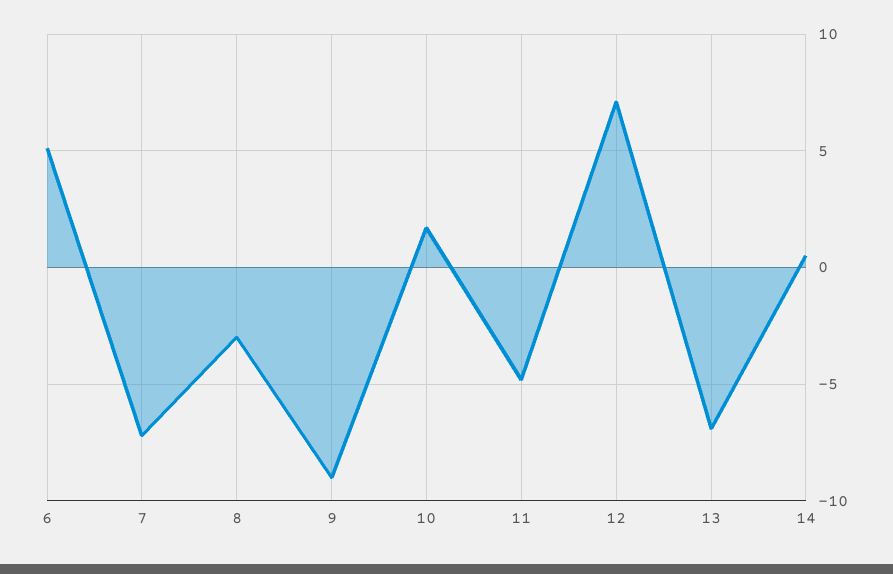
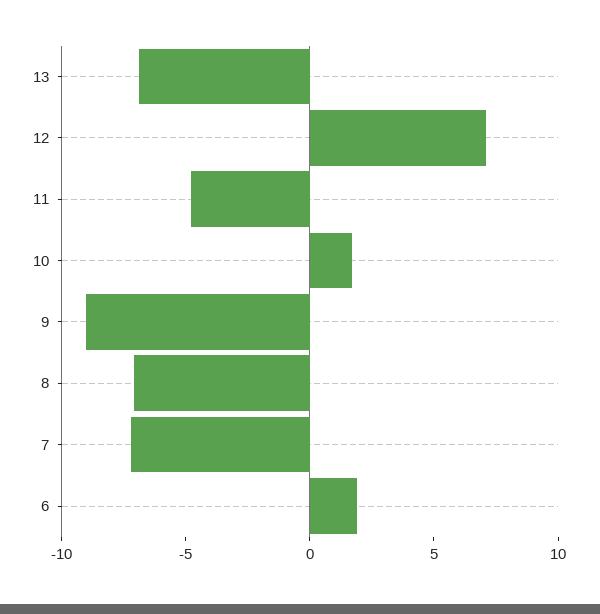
  {
-   "6": 5,
+   "6": 2,
    "7": -7,
-   "8": -3,
+   "8": -7,
    "9": -9,
    "10": 1.5,
    "11": -5,
    "12": 7,
-   "13": -7,
+   "13": -7
-   "14": 0.5
  }

